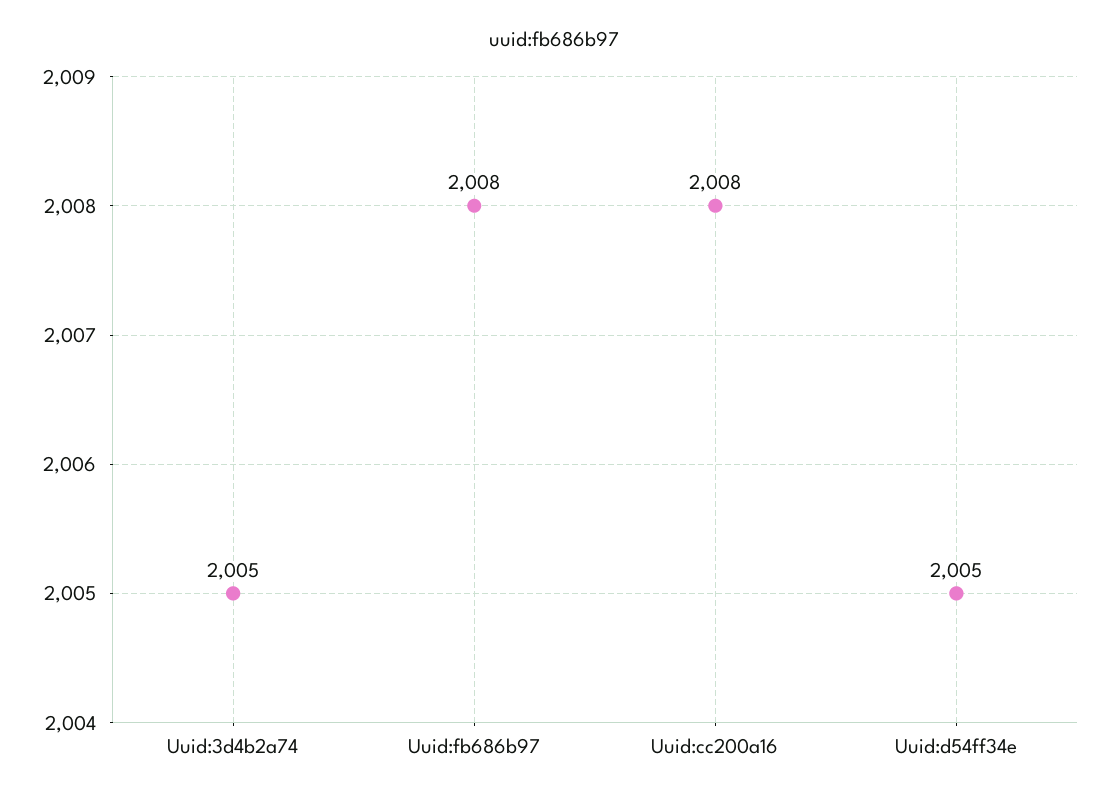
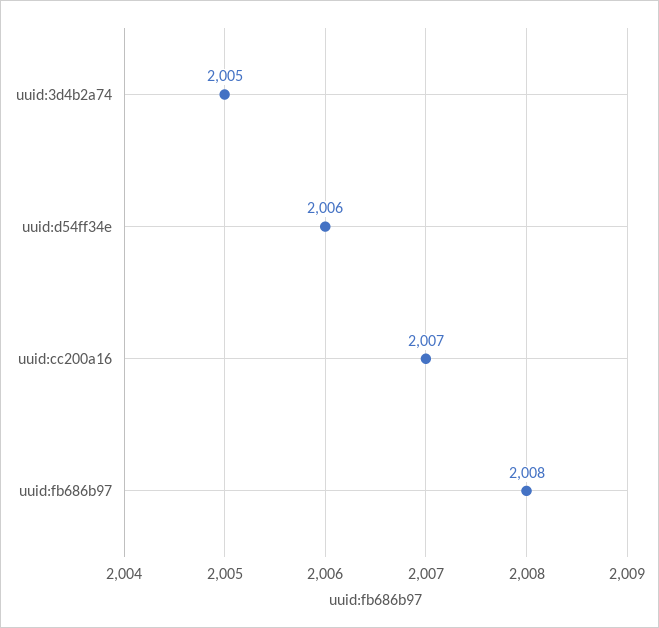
  {
    "Uuid:3d4b2a74": 2005,
    "Uuid:fb686b97": 2008,
-   "Uuid:cc200a16": 2008,
+   "Uuid:cc200a16": 2007,
-   "Uuid:d54ff34e": 2005
+   "Uuid:d54ff34e": 2006
  }

